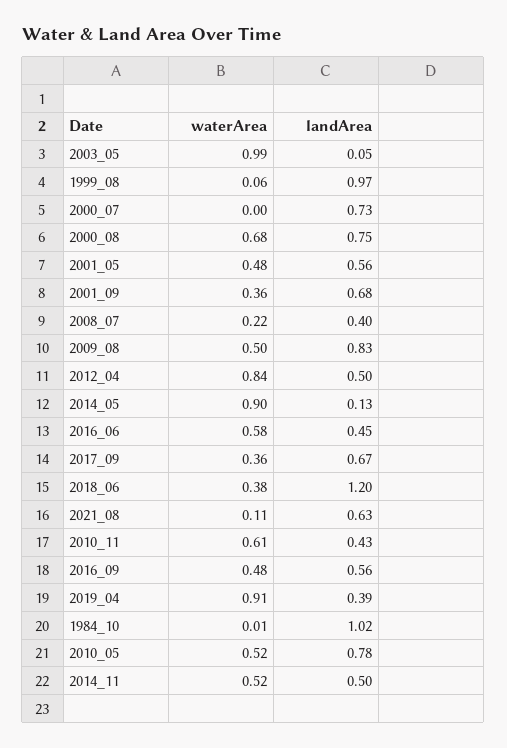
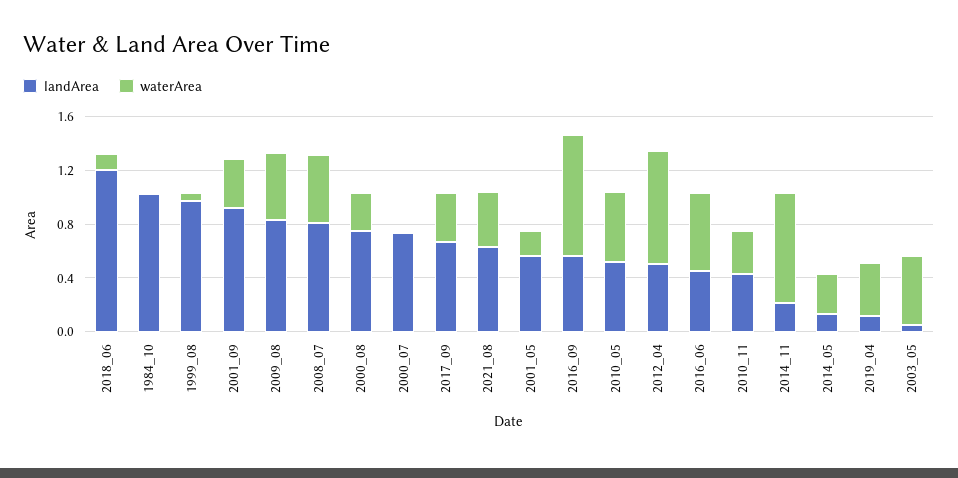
  {
    "waterArea": {
-     "2003_05": 0.99,
+     "2003_05": 0.5,
      "1999_08": 0.06,
      "2000_07": 0,
-     "2000_08": 0.68,
+     "2000_08": 0.3,
-     "2001_05": 0.48,
+     "2001_05": 0.2,
      "2001_09": 0.36,
-     "2008_07": 0.22,
+     "2008_07": 0.5,
      "2009_08": 0.5,
      "2012_04": 0.84,
-     "2014_05": 0.9,
+     "2014_05": 0.3,
      "2016_06": 0.58,
      "2017_09": 0.36,
-     "2018_06": 0.38,
+     "2018_06": 0.1,
-     "2021_08": 0.11,
+     "2021_08": 0.4,
-     "2010_11": 0.61,
+     "2010_11": 0.3,
-     "2016_09": 0.48,
+     "2016_09": 0.9,
-     "2019_04": 0.91,
+     "2019_04": 0.4,
      "1984_10": 0.01,
      "2010_05": 0.52,
-     "2014_11": 0.52
+     "2014_11": 0.8
    },
    "landArea": {
      "2003_05": 0.05,
      "1999_08": 0.97,
      "2000_07": 0.73,
      "2000_08": 0.75,
      "2001_05": 0.56,
-     "2001_09": 0.68,
+     "2001_09": 0.9,
-     "2008_07": 0.4,
+     "2008_07": 0.8,
      "2009_08": 0.83,
      "2012_04": 0.5,
      "2014_05": 0.13,
      "2016_06": 0.45,
      "2017_09": 0.67,
      "2018_06": 1.2,
      "2021_08": 0.63,
      "2010_11": 0.43,
      "2016_09": 0.56,
-     "2019_04": 0.39,
+     "2019_04": 0.1,
      "1984_10": 1.02,
-     "2010_05": 0.78,
+     "2010_05": 0.5,
-     "2014_11": 0.5
+     "2014_11": 0.2
    }
  }

